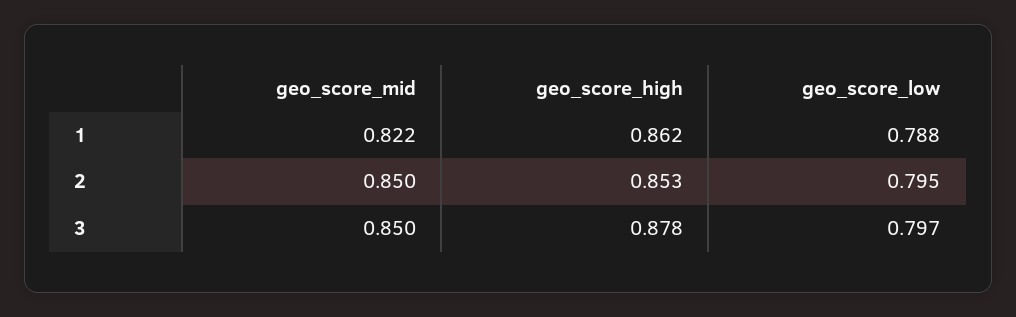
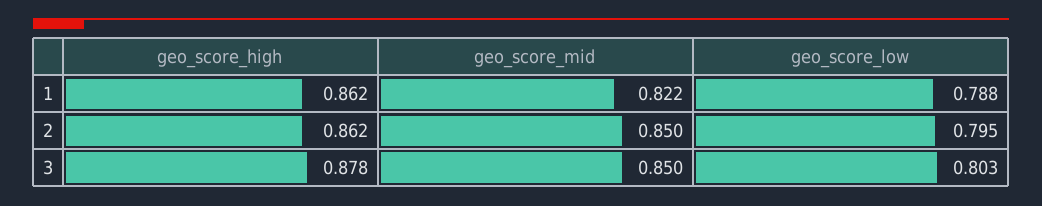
  {
    "geo_score_mid": {
      "1": 0.822,
      "2": 0.85,
      "3": 0.85
    },
    "geo_score_high": {
      "1": 0.862,
-     "2": 0.853,
+     "2": 0.862,
      "3": 0.878
    },
    "geo_score_low": {
      "1": 0.788,
      "2": 0.795,
-     "3": 0.797
+     "3": 0.803
    }
  }

